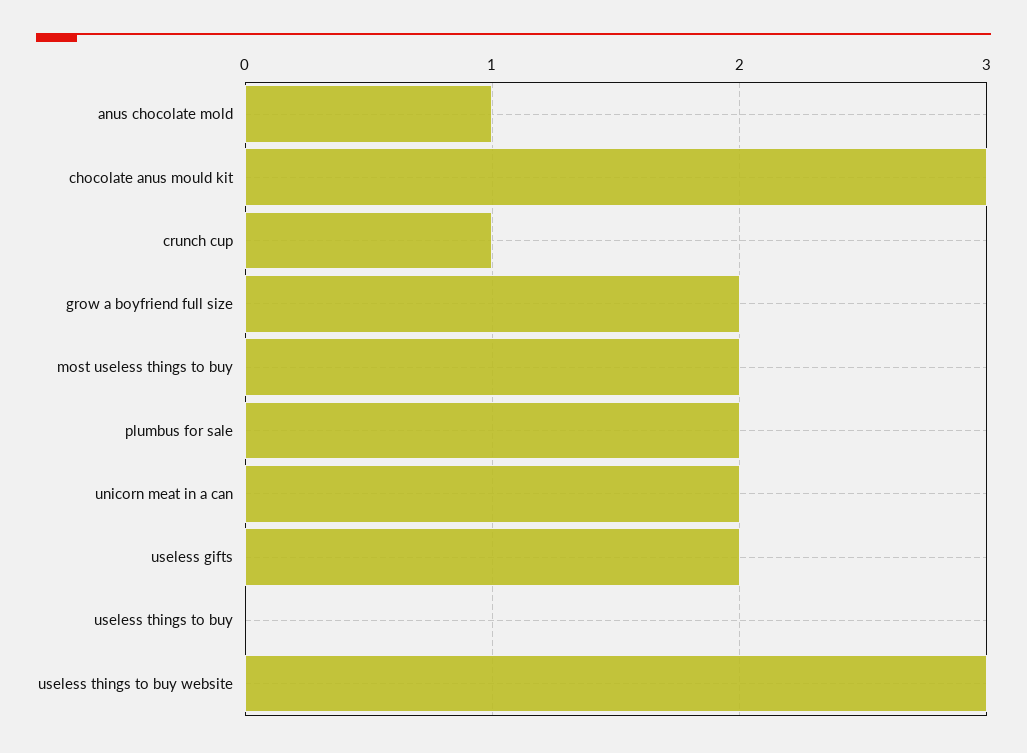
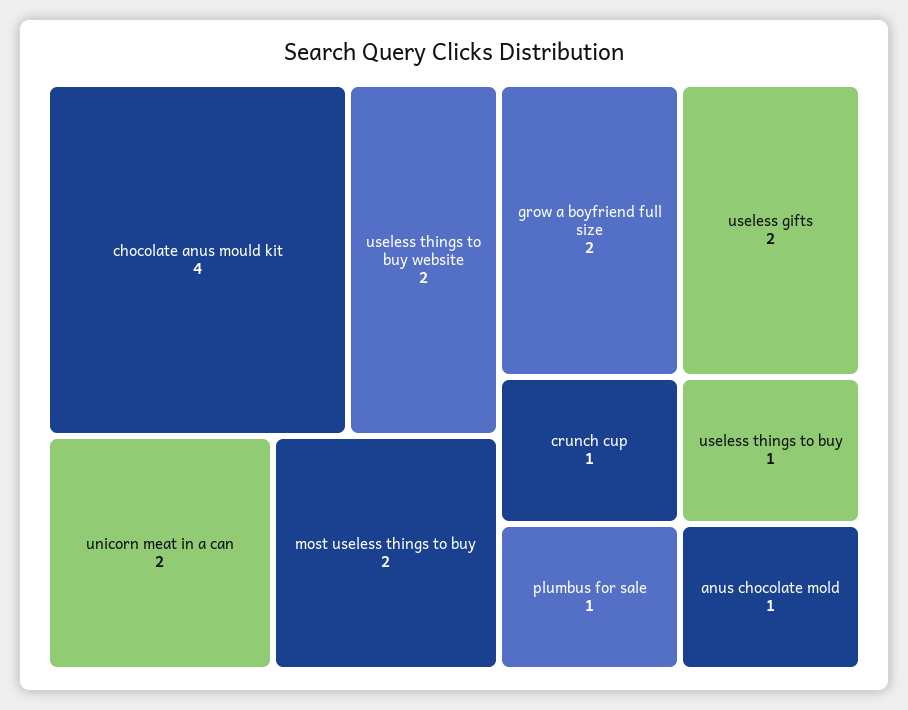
  {
    "anus chocolate mold": 1,
-   "chocolate anus mould kit": 3,
+   "chocolate anus mould kit": 4,
    "crunch cup": 1,
    "grow a boyfriend full size": 2,
    "most useless things to buy": 2,
-   "plumbus for sale": 2,
+   "plumbus for sale": 1,
    "unicorn meat in a can": 2,
    "useless gifts": 2,
-   "useless things to buy": 0,
+   "useless things to buy": 1,
-   "useless things to buy website": 3
+   "useless things to buy website": 2
  }

